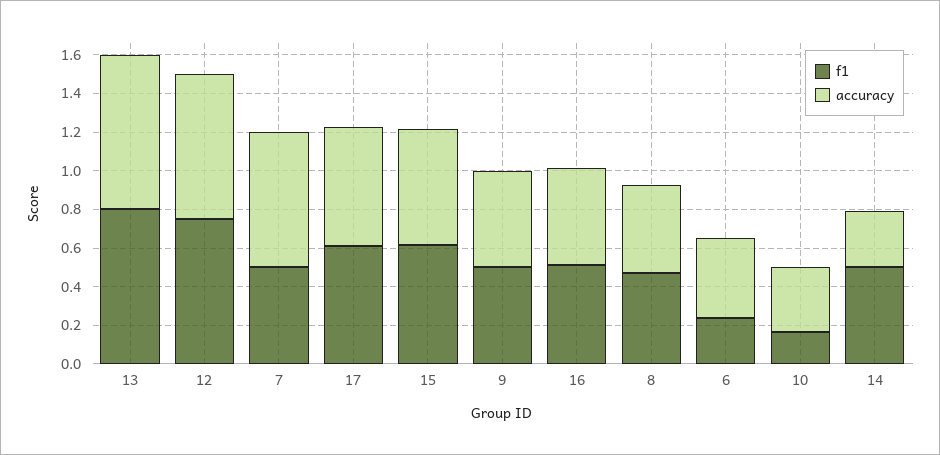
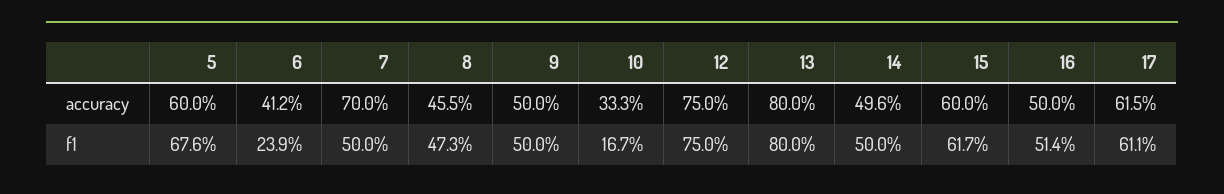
  {
    "f1": {
      "13": 0.8,
      "12": 0.75,
      "7": 0.5,
      "17": 0.611,
      "15": 0.617,
      "9": 0.5,
      "16": 0.514,
      "8": 0.473,
      "6": 0.239,
      "10": 0.167,
-     "14": 0.5
+     "14": 0.5,
+     "5": 0.676
    },
    "accuracy": {
      "13": 0.8,
      "12": 0.75,
      "7": 0.7,
      "17": 0.615,
      "15": 0.6,
      "9": 0.5,
      "16": 0.5,
      "8": 0.455,
      "6": 0.412,
      "10": 0.333,
-     "14": 0.3
+     "14": 0.496,
+     "5": 0.6
    }
  }

